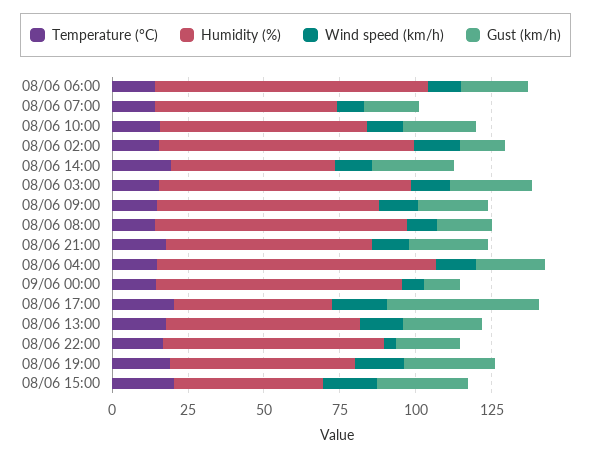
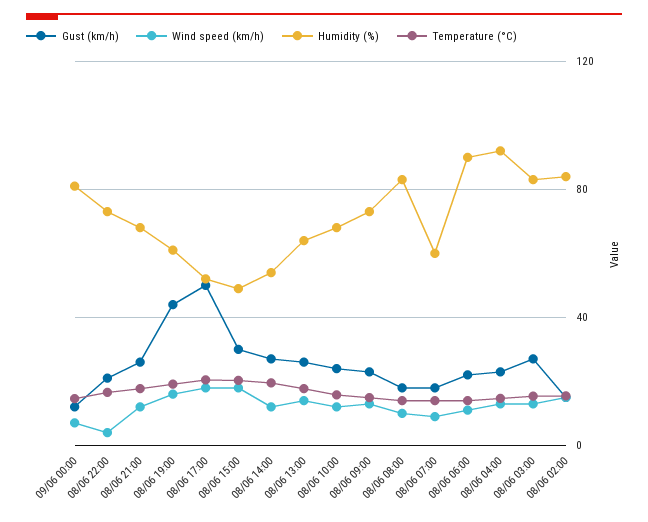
  {
    "Temperature (°C)": {
      "08/06 06:00": 15,
      "08/06 07:00": 15,
      "08/06 10:00": 15,
      "08/06 02:00": 15,
      "08/06 14:00": 20,
      "08/06 03:00": 15,
      "08/06 09:00": 15,
      "08/06 08:00": 15,
      "08/06 21:00": 20,
      "08/06 04:00": 15,
      "09/06 00:00": 15,
      "08/06 17:00": 20,
      "08/06 13:00": 20,
      "08/06 22:00": 15,
      "08/06 19:00": 20,
      "08/06 15:00": 20
    },
    "Humidity (%)": {
      "08/06 06:00": 90,
      "08/06 07:00": 60,
      "08/06 10:00": 70,
      "08/06 02:00": 85,
      "08/06 14:00": 55,
      "08/06 03:00": 85,
      "08/06 09:00": 75,
      "08/06 08:00": 85,
      "08/06 21:00": 70,
      "08/06 04:00": 90,
      "09/06 00:00": 80,
      "08/06 17:00": 50,
      "08/06 13:00": 65,
      "08/06 22:00": 75,
      "08/06 19:00": 60,
      "08/06 15:00": 50
    },
    "Wind speed (km/h)": {
      "08/06 06:00": 10,
      "08/06 07:00": 10,
      "08/06 10:00": 10,
      "08/06 02:00": 15,
      "08/06 14:00": 10,
      "08/06 03:00": 15,
      "08/06 09:00": 15,
      "08/06 08:00": 10,
      "08/06 21:00": 10,
      "08/06 04:00": 15,
      "09/06 00:00": 5,
      "08/06 17:00": 20,
      "08/06 13:00": 15,
      "08/06 22:00": 5,
      "08/06 19:00": 15,
      "08/06 15:00": 20
    },
    "Gust (km/h)": {
      "08/06 06:00": 20,
      "08/06 07:00": 20,
      "08/06 10:00": 25,
      "08/06 02:00": 15,
      "08/06 14:00": 25,
      "08/06 03:00": 25,
      "08/06 09:00": 25,
      "08/06 08:00": 20,
      "08/06 21:00": 25,
      "08/06 04:00": 25,
      "09/06 00:00": 10,
      "08/06 17:00": 50,
      "08/06 13:00": 25,
      "08/06 22:00": 20,
-     "08/06 19:00": 30,
+     "08/06 19:00": 45,
      "08/06 15:00": 30
    }
  }

